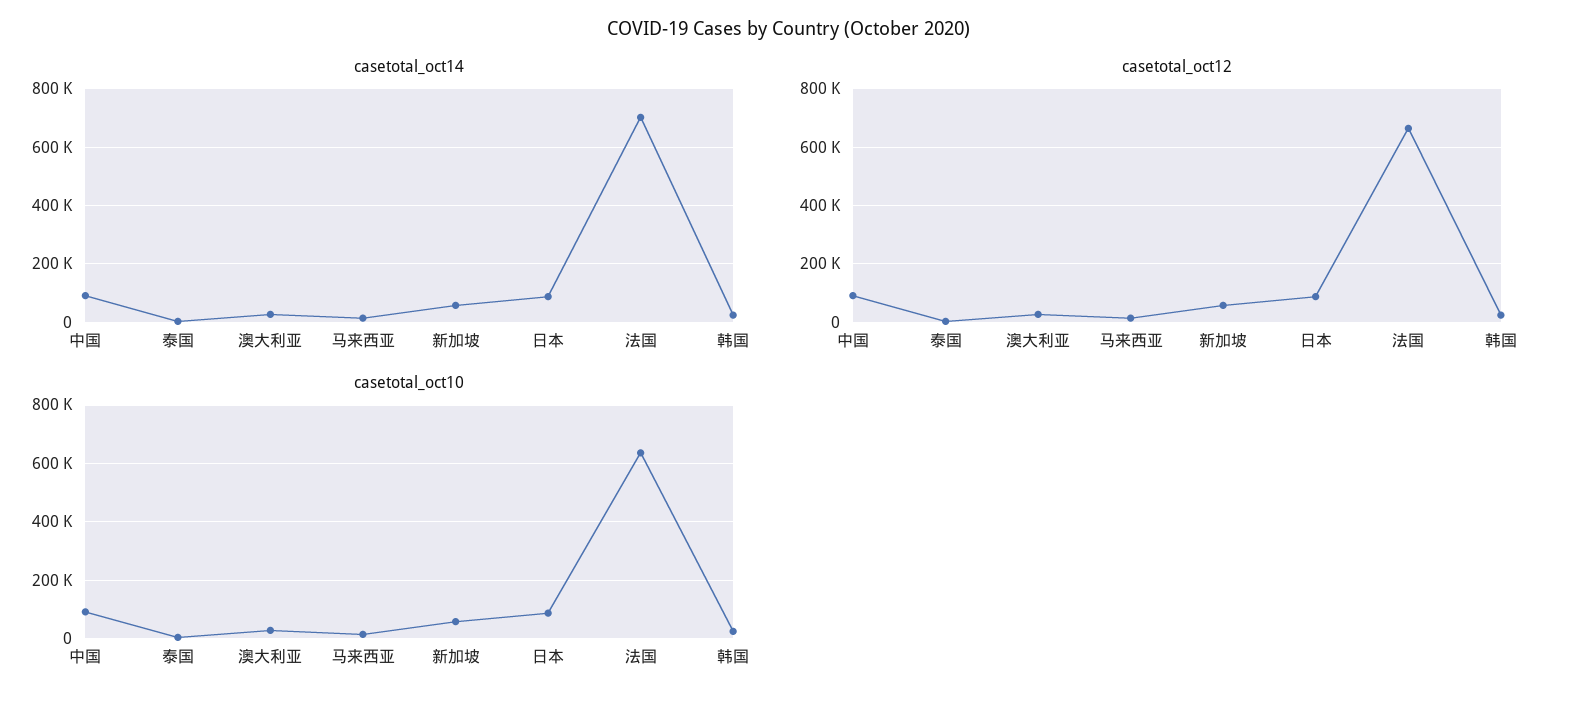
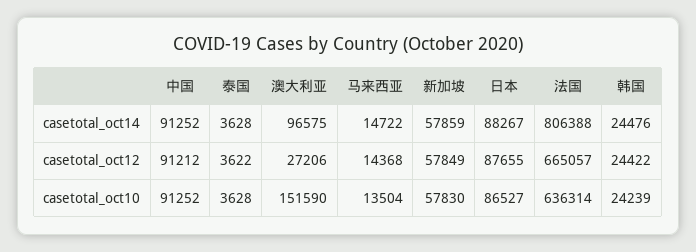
  {
    "casetotal_oct14": {
      "中国": 91252,
      "泰国": 3628,
-     "澳大利亚": 25000,
+     "澳大利亚": 96575,
      "马来西亚": 14722,
      "新加坡": 57859,
      "日本": 88267,
-     "法国": 700000,
+     "法国": 806388,
      "韩国": 24476
    },
    "casetotal_oct12": {
      "中国": 91212,
      "泰国": 3622,
      "澳大利亚": 27206,
      "马来西亚": 14368,
      "新加坡": 57849,
      "日本": 87655,
      "法国": 665057,
      "韩国": 24422
    },
    "casetotal_oct10": {
      "中国": 91252,
      "泰国": 3628,
-     "澳大利亚": 25000,
+     "澳大利亚": 151590,
      "马来西亚": 13504,
      "新加坡": 57830,
      "日本": 86527,
      "法国": 636314,
      "韩国": 24239
    }
  }

